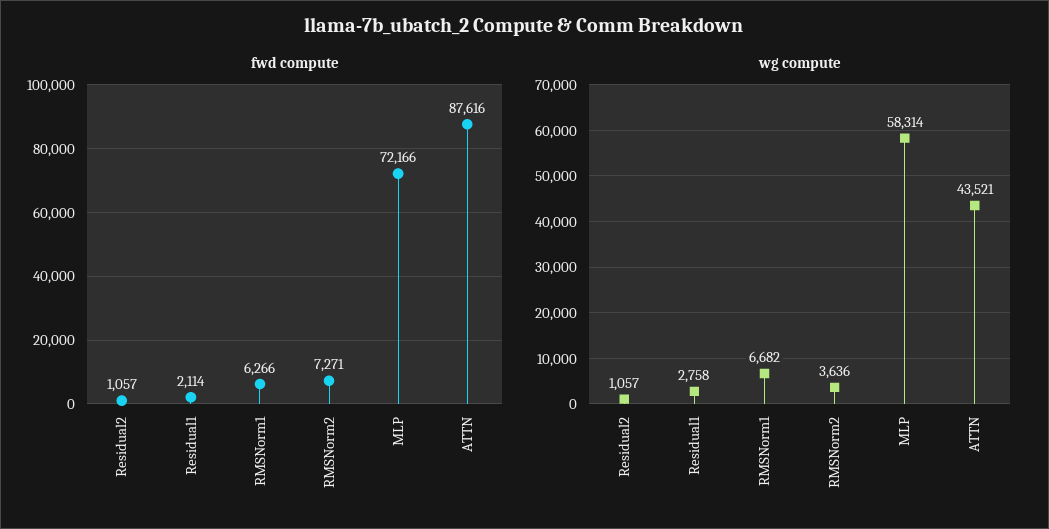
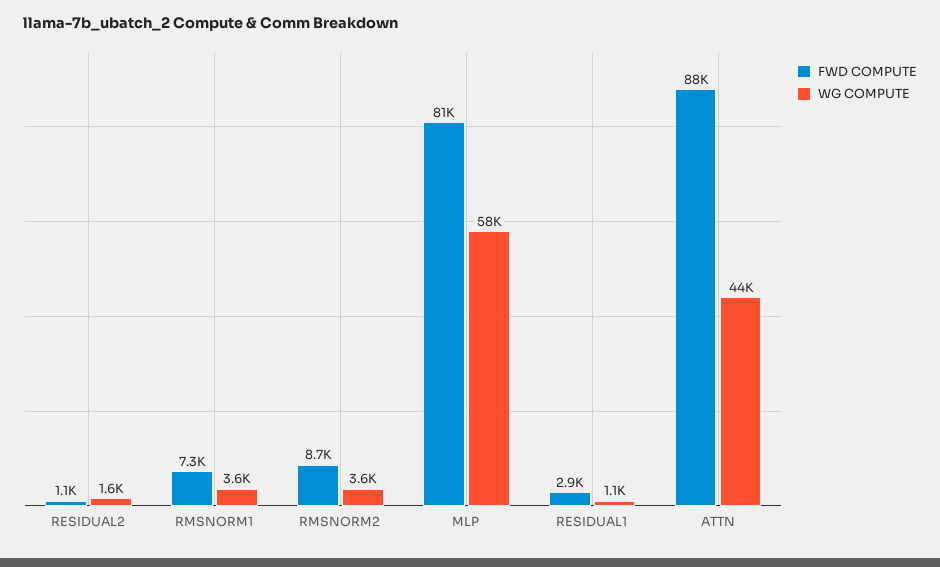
  {
    "fwd compute": {
      "Residual2": 1057,
-     "Residual1": 2114,
+     "Residual1": 2900,
-     "RMSNorm1": 6266,
+     "RMSNorm1": 7300,
-     "RMSNorm2": 7271,
+     "RMSNorm2": 8700,
-     "MLP": 72166,
+     "MLP": 81000,
      "ATTN": 87616
    },
    "wg compute": {
-     "Residual2": 1057,
+     "Residual2": 1600,
-     "Residual1": 2758,
+     "Residual1": 1100,
-     "RMSNorm1": 6682,
+     "RMSNorm1": 3600,
      "RMSNorm2": 3636,
      "MLP": 58314,
      "ATTN": 43521
    }
  }

